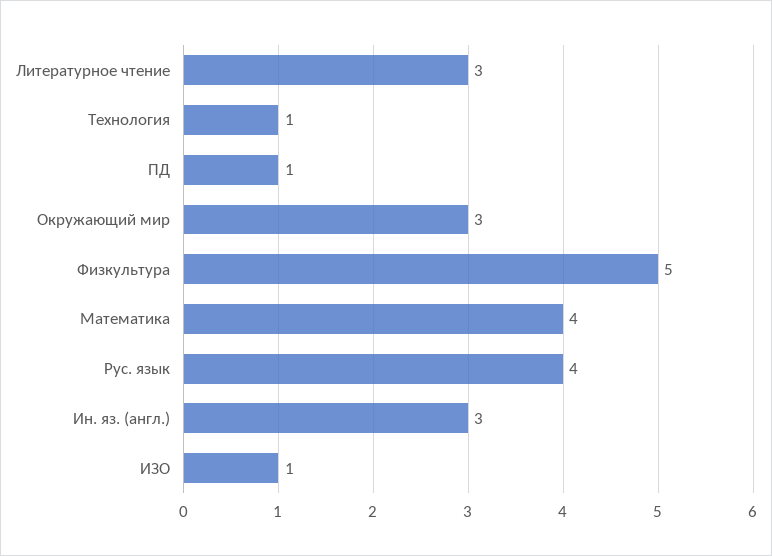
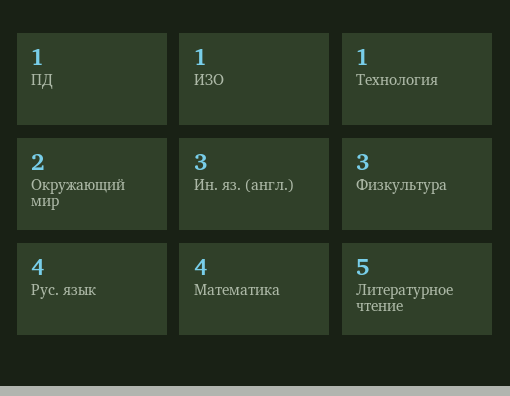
  {
-   "Литературное чтение": 3,
+   "Литературное чтение": 5,
    "Технология": 1,
    "ПД": 1,
-   "Окружающий мир": 3,
+   "Окружающий мир": 2,
-   "Физкультура": 5,
+   "Физкультура": 3,
    "Математика": 4,
    "Рус. язык": 4,
    "Ин. яз. (англ.)": 3,
    "ИЗО": 1
  }

